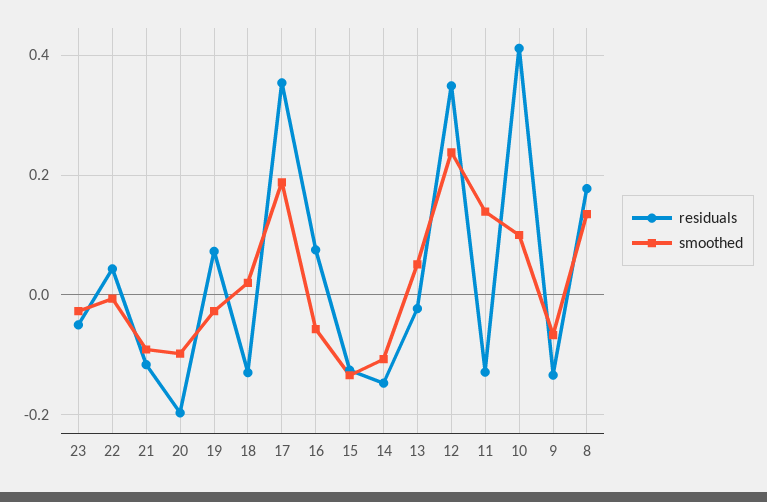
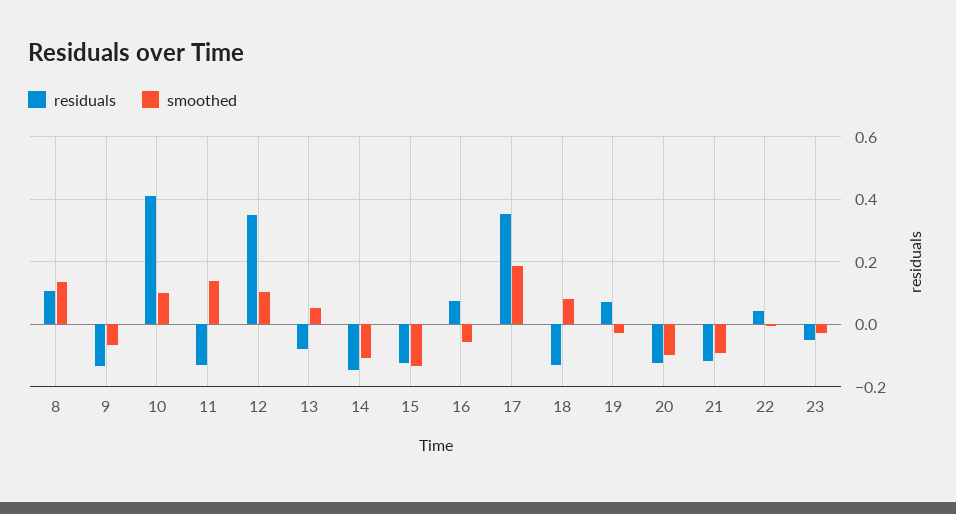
  {
    "residuals": {
      "23": -0.04,
      "22": 0.04,
      "21": -0.12,
-     "20": -0.2,
+     "20": -0.12,
      "19": 0.08,
      "18": -0.12,
      "17": 0.36,
      "16": 0.08,
      "15": -0.12,
      "14": -0.14,
-     "13": -0.02,
+     "13": -0.08,
      "12": 0.34,
      "11": -0.12,
      "10": 0.42,
      "9": -0.14,
-     "8": 0.18
+     "8": 0.1
    },
    "smoothed": {
      "23": -0.02,
      "22": 0,
      "21": -0.1,
      "20": -0.1,
      "19": -0.02,
-     "18": 0.02,
+     "18": 0.08,
      "17": 0.18,
      "16": -0.06,
      "15": -0.14,
      "14": -0.1,
      "13": 0.06,
-     "12": 0.24,
+     "12": 0.1,
      "11": 0.14,
      "10": 0.1,
      "9": -0.06,
      "8": 0.14
    }
  }

